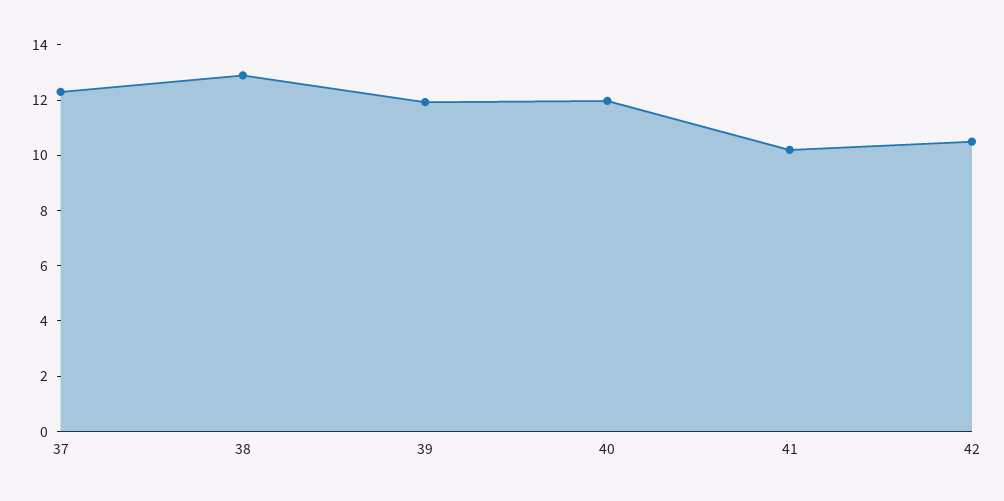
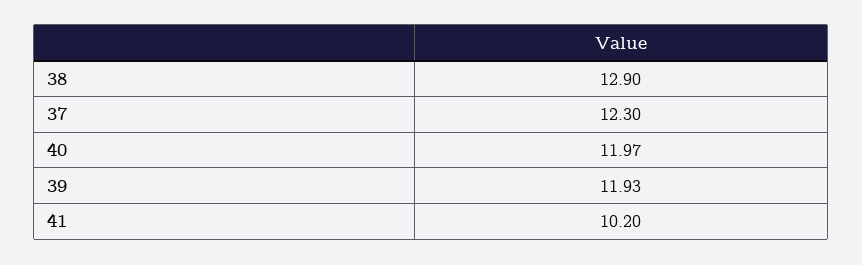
  {
    "37": 12.3,
    "38": 12.9,
    "39": 11.93,
    "40": 11.97,
-   "41": 10.2,
+   "41": 10.2
-   "42": 10.5
  }

